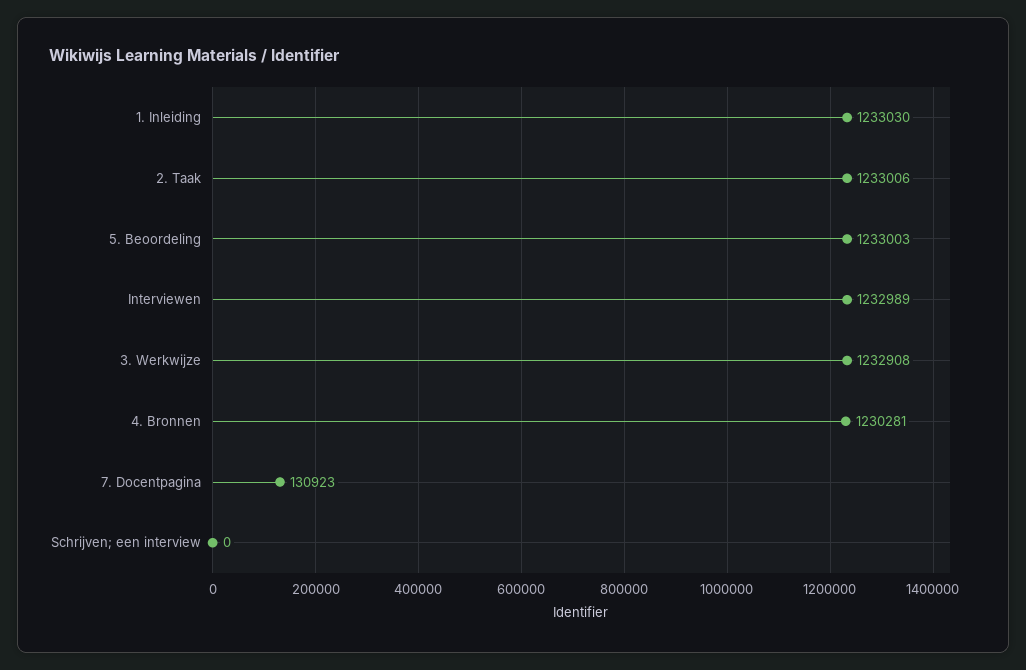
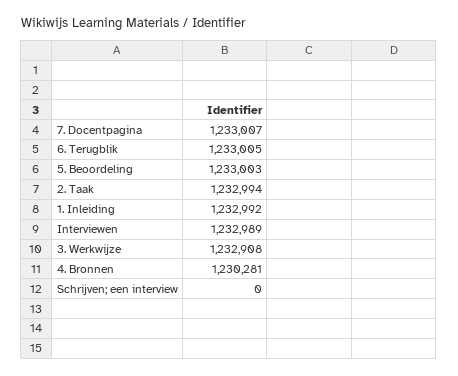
  {
-   "1. Inleiding": 1233030,
+   "1. Inleiding": 1232992,
-   "2. Taak": 1233006,
+   "2. Taak": 1232994,
    "5. Beoordeling": 1233003,
    "Interviewen": 1232989,
    "3. Werkwijze": 1232908,
    "4. Bronnen": 1230281,
-   "7. Docentpagina": 130923,
+   "7. Docentpagina": 1233007,
-   "Schrijven; een interview": 0
+   "Schrijven; een interview": 0,
+   "6. Terugblik": 1233005
  }

